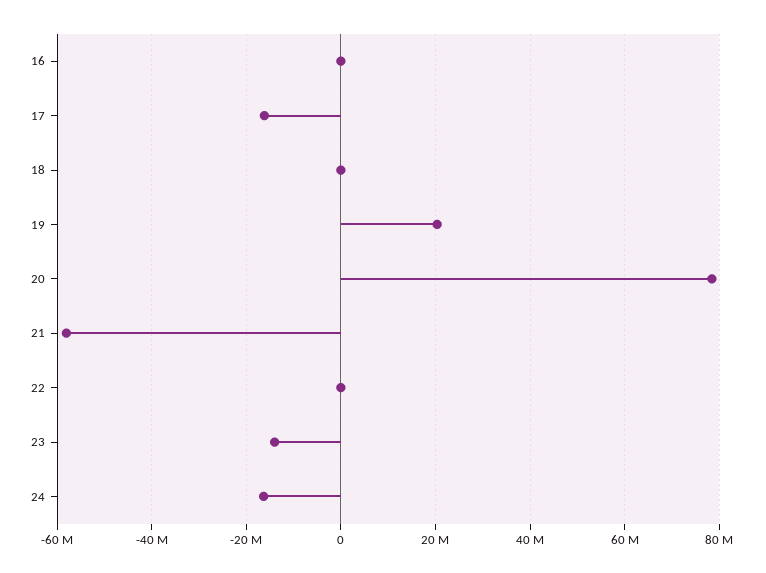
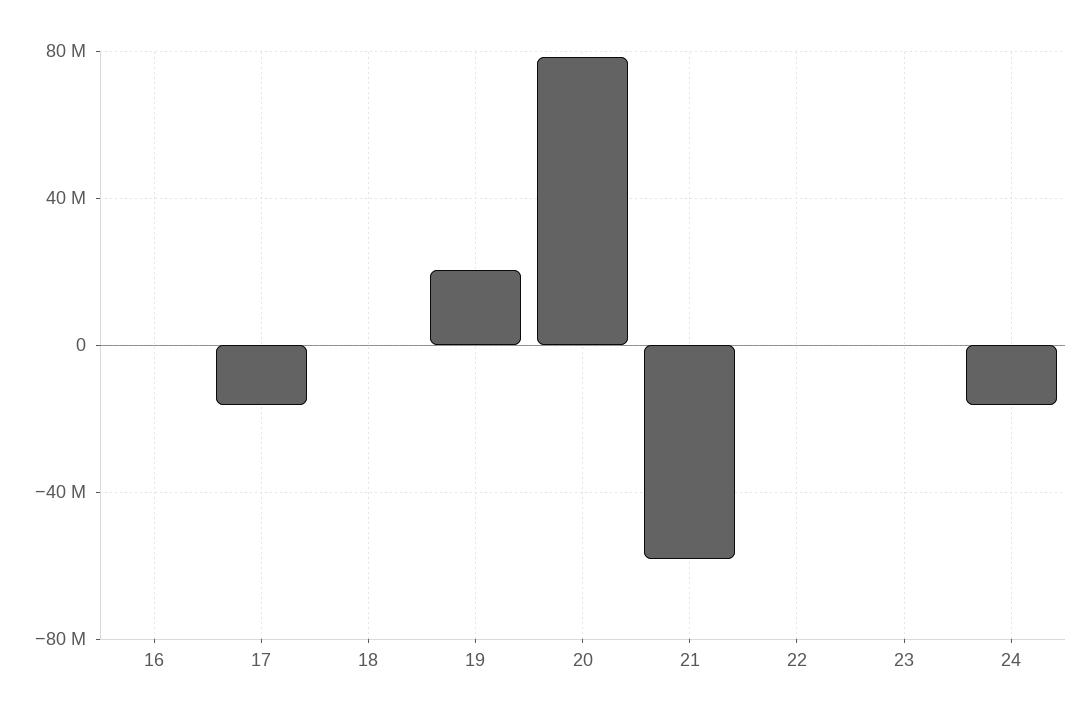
  {
    "16": 0,
    "17": -16000000,
    "18": 0,
    "19": 20000000,
    "20": 78000000,
    "21": -58000000,
    "22": 0,
-   "23": -14000000,
+   "23": 0,
    "24": -16000000
  }

